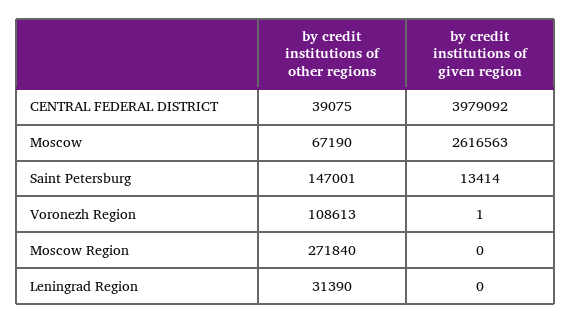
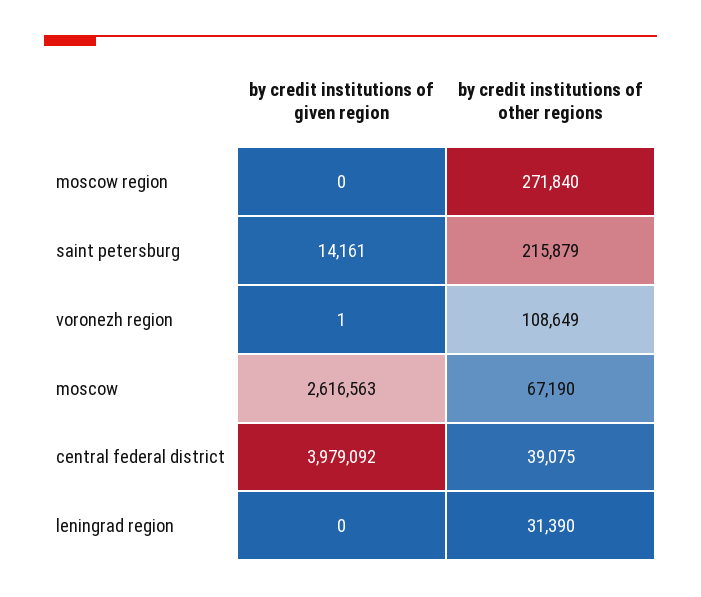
  {
    "by credit institutions of other regions": {
      "CENTRAL FEDERAL DISTRICT": 39075,
      "Moscow": 67190,
-     "Saint Petersburg": 147001,
+     "Saint Petersburg": 215879,
-     "Voronezh Region": 108613,
+     "Voronezh Region": 108649,
      "Moscow Region": 271840,
      "Leningrad Region": 31390
    },
    "by credit institutions of given region": {
      "CENTRAL FEDERAL DISTRICT": 3979092,
      "Moscow": 2616563,
-     "Saint Petersburg": 13414,
+     "Saint Petersburg": 14161,
      "Voronezh Region": 1,
      "Moscow Region": 0,
      "Leningrad Region": 0
    }
  }

